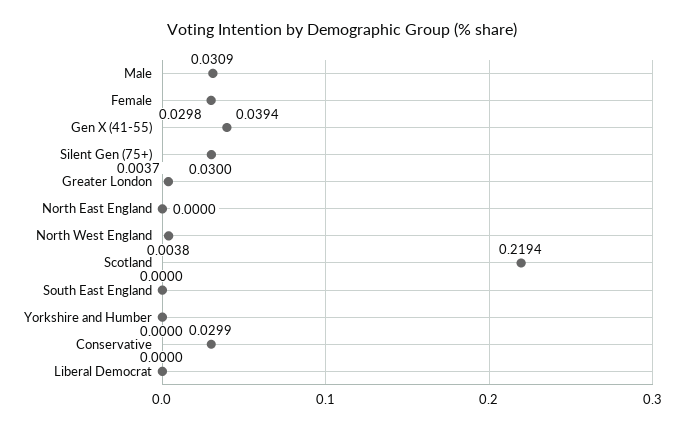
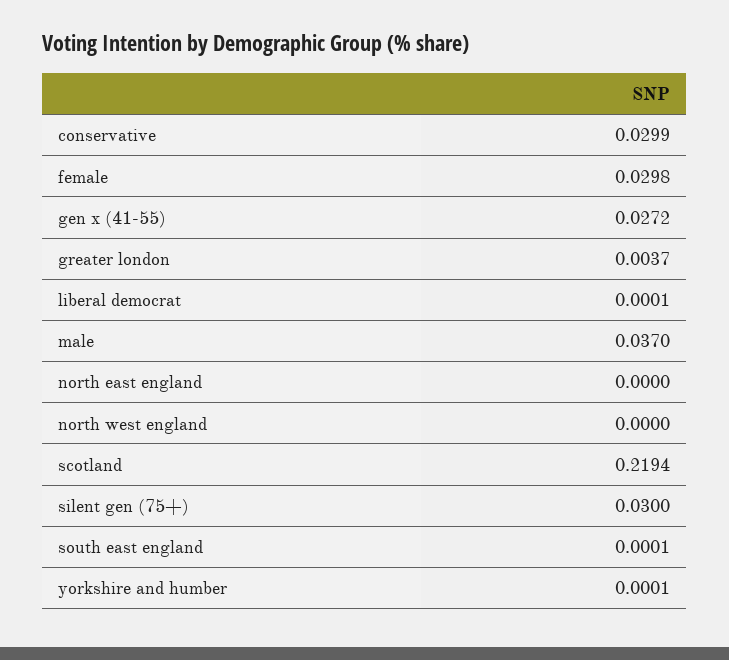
  {
-   "Male": 0.0309,
+   "Male": 0.037,
    "Female": 0.0298,
-   "Gen X (41-55)": 0.0394,
+   "Gen X (41-55)": 0.0272,
    "Silent Gen (75+)": 0.03,
    "Greater London": 0.0037,
    "North East England": 0,
-   "North West England": 0.0038,
+   "North West England": 0,
    "Scotland": 0.2194,
-   "South East England": 0,
+   "South East England": 0.0001,
-   "Yorkshire and Humber": 0,
+   "Yorkshire and Humber": 0.0001,
    "Conservative": 0.0299,
-   "Liberal Democrat": 0
+   "Liberal Democrat": 0.0001
  }

